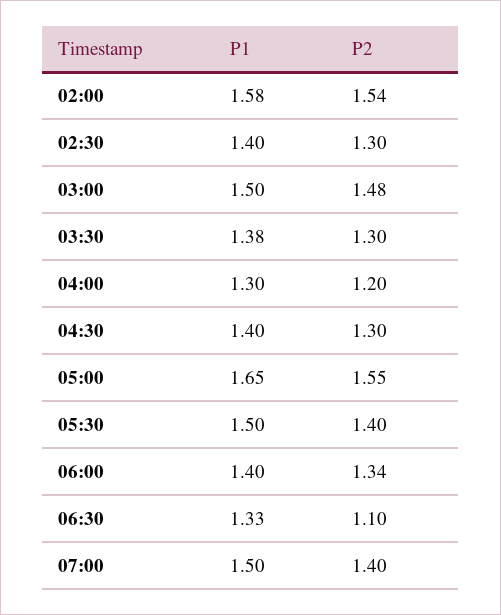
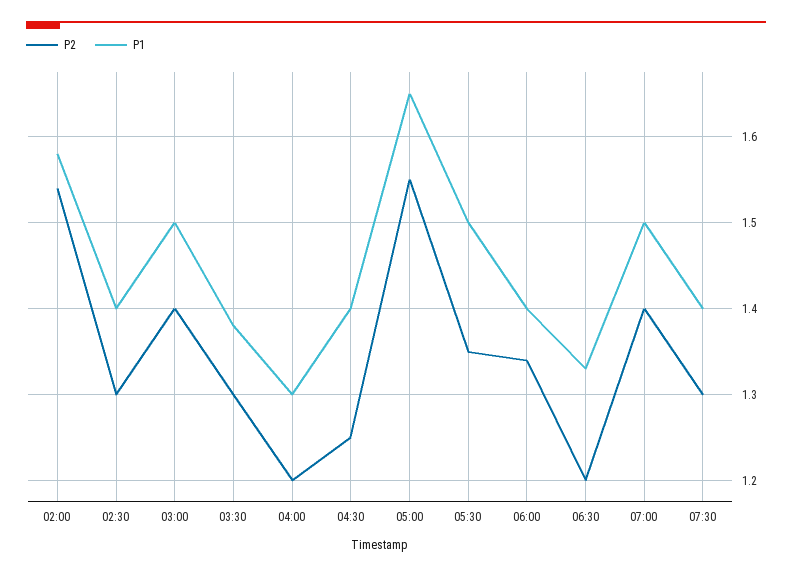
  {
    "P1": {
      "02:00": 1.58,
      "02:30": 1.4,
      "03:00": 1.5,
      "03:30": 1.38,
      "04:00": 1.3,
      "04:30": 1.4,
      "05:00": 1.65,
      "05:30": 1.5,
      "06:00": 1.4,
      "06:30": 1.33,
-     "07:00": 1.5
+     "07:00": 1.5,
+     "07:30": 1.4
    },
    "P2": {
      "02:00": 1.54,
      "02:30": 1.3,
-     "03:00": 1.48,
+     "03:00": 1.4,
      "03:30": 1.3,
      "04:00": 1.2,
-     "04:30": 1.3,
+     "04:30": 1.25,
      "05:00": 1.55,
-     "05:30": 1.4,
+     "05:30": 1.35,
      "06:00": 1.34,
-     "06:30": 1.1,
+     "06:30": 1.2,
-     "07:00": 1.4
+     "07:00": 1.4,
+     "07:30": 1.3
    }
  }

